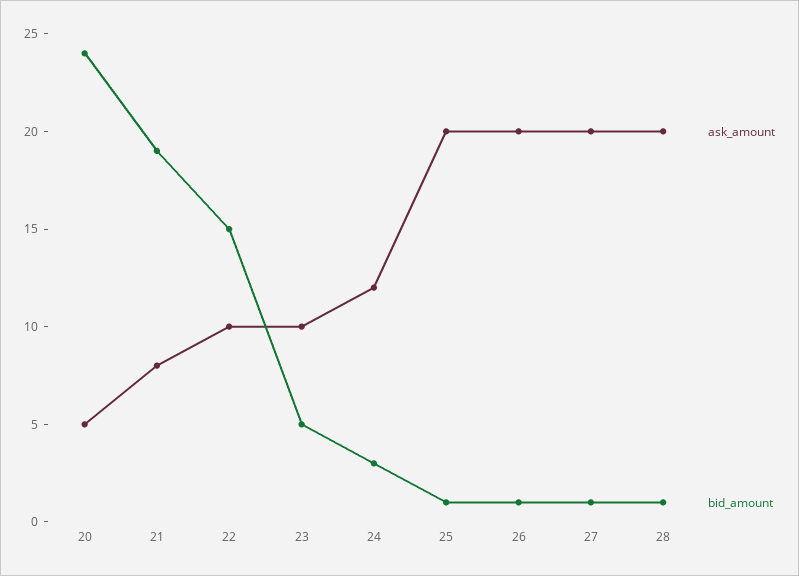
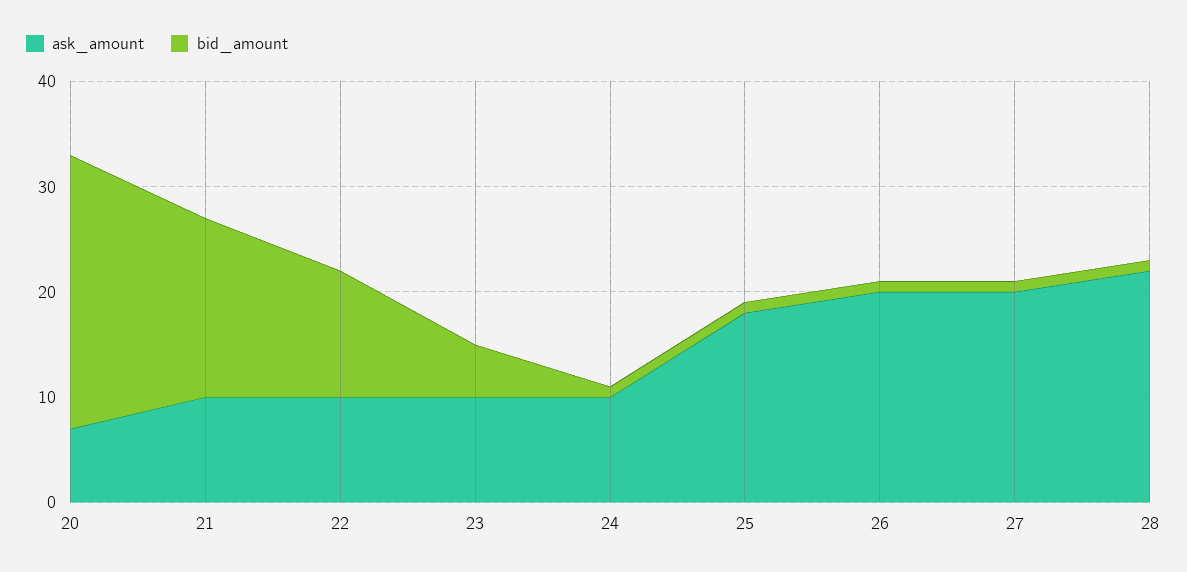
  {
    "ask_amount": {
-     "20": 5,
+     "20": 7,
-     "21": 8,
+     "21": 10,
      "22": 10,
      "23": 10,
-     "24": 12,
+     "24": 10,
-     "25": 20,
+     "25": 18,
      "26": 20,
      "27": 20,
-     "28": 20
+     "28": 22
    },
    "bid_amount": {
-     "20": 24,
+     "20": 26,
-     "21": 19,
+     "21": 17,
-     "22": 15,
+     "22": 12,
      "23": 5,
-     "24": 3,
+     "24": 1,
      "25": 1,
      "26": 1,
      "27": 1,
      "28": 1
    }
  }

